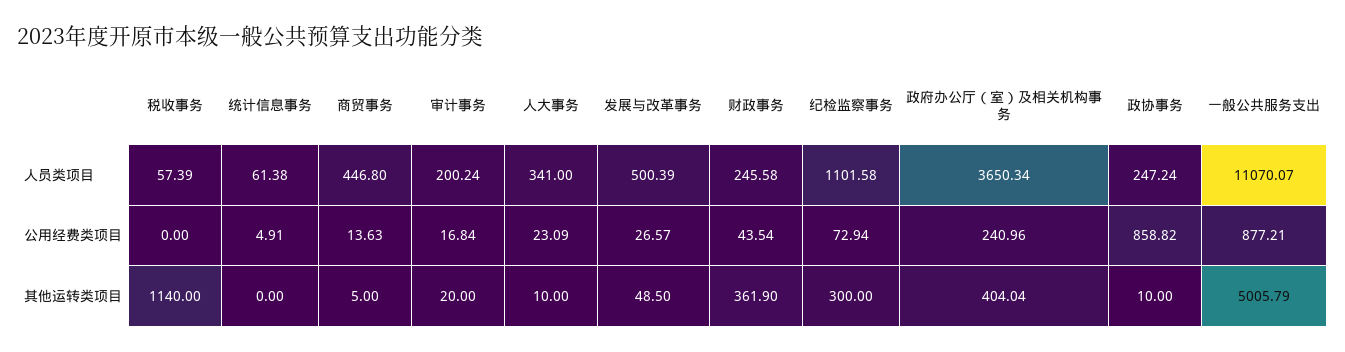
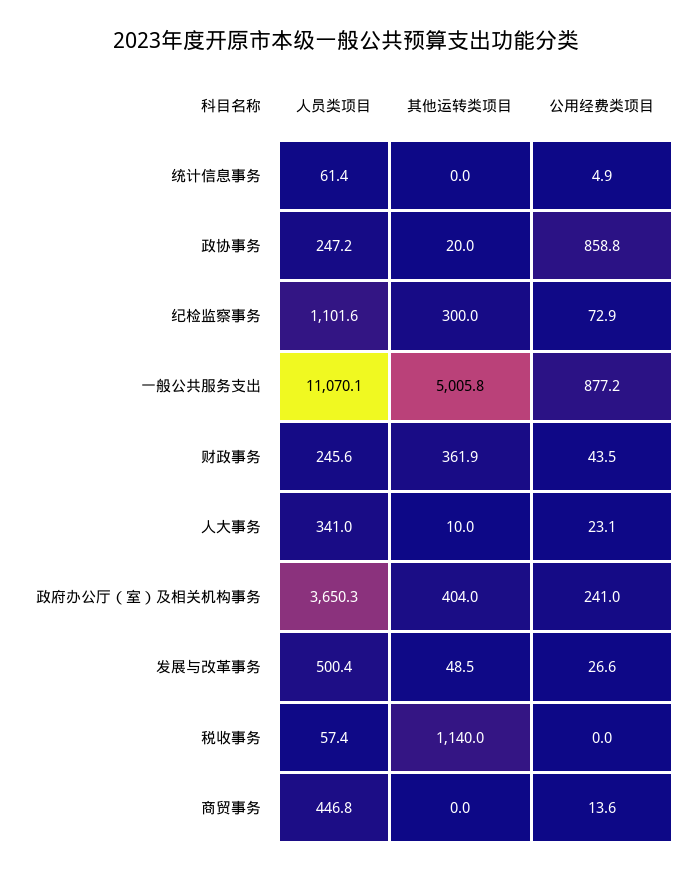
  {
    "税收事务": {
      "人员类项目": 57.39,
      "公用经费类项目": 0,
      "其他运转类项目": 1140
    },
    "统计信息事务": {
      "人员类项目": 61.38,
      "公用经费类项目": 4.91,
      "其他运转类项目": 0
    },
    "商贸事务": {
      "人员类项目": 446.8,
      "公用经费类项目": 13.63,
-     "其他运转类项目": 5
+     "其他运转类项目": 0
    },
-   "审计事务": {
-     "人员类项目": 200.24,
-     "公用经费类项目": 16.84,
-     "其他运转类项目": 20
-   },
    "人大事务": {
      "人员类项目": 341,
      "公用经费类项目": 23.09,
      "其他运转类项目": 10
    },
    "发展与改革事务": {
      "人员类项目": 500.39,
      "公用经费类项目": 26.57,
      "其他运转类项目": 48.5
    },
    "财政事务": {
      "人员类项目": 245.58,
      "公用经费类项目": 43.54,
      "其他运转类项目": 361.9
    },
    "纪检监察事务": {
      "人员类项目": 1101.58,
      "公用经费类项目": 72.94,
      "其他运转类项目": 300
    },
    "政府办公厅（室）及相关机构事务": {
      "人员类项目": 3650.34,
      "公用经费类项目": 240.96,
      "其他运转类项目": 404.04
    },
    "政协事务": {
      "人员类项目": 247.24,
      "公用经费类项目": 858.82,
-     "其他运转类项目": 10
+     "其他运转类项目": 20
    },
    "一般公共服务支出": {
      "人员类项目": 11070.07,
      "公用经费类项目": 877.21,
      "其他运转类项目": 5005.79
    }
  }

